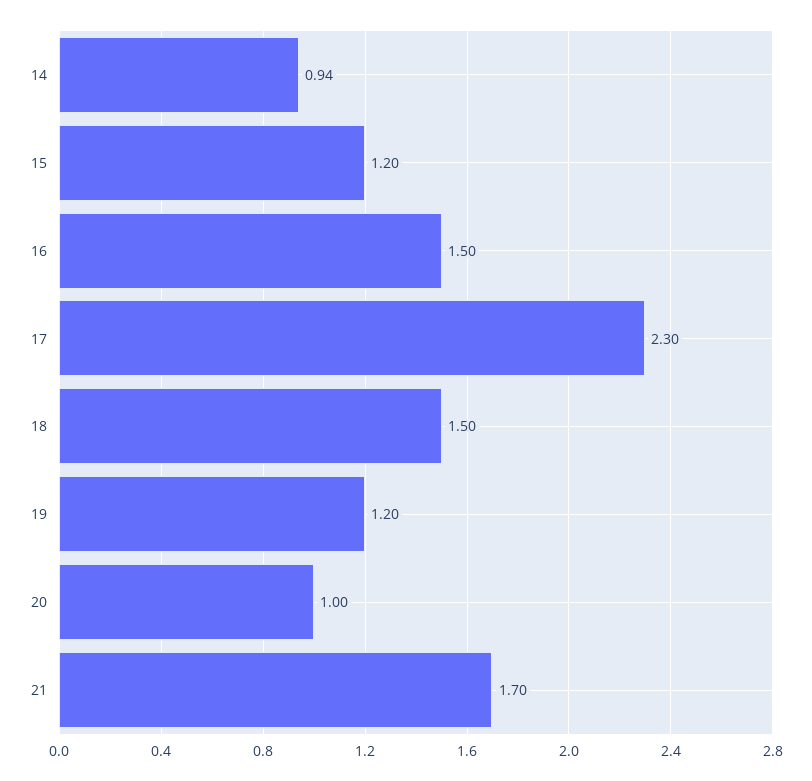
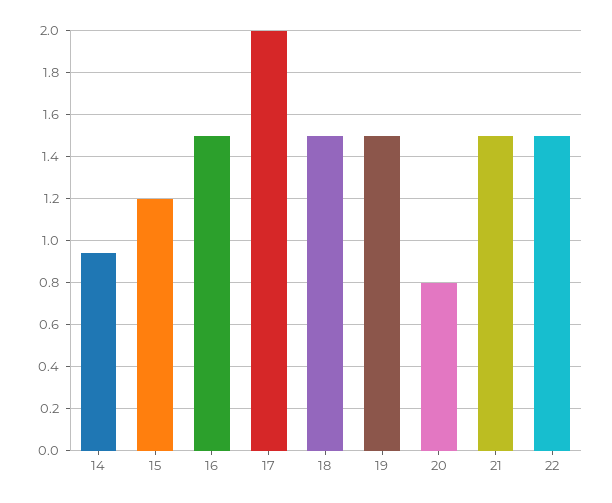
  {
    "14": 0.94,
    "15": 1.2,
    "16": 1.5,
-   "17": 2.3,
+   "17": 2,
    "18": 1.5,
-   "19": 1.2,
+   "19": 1.5,
-   "20": 1,
+   "20": 0.8,
-   "21": 1.7
+   "21": 1.5,
+   "22": 1.5
  }

